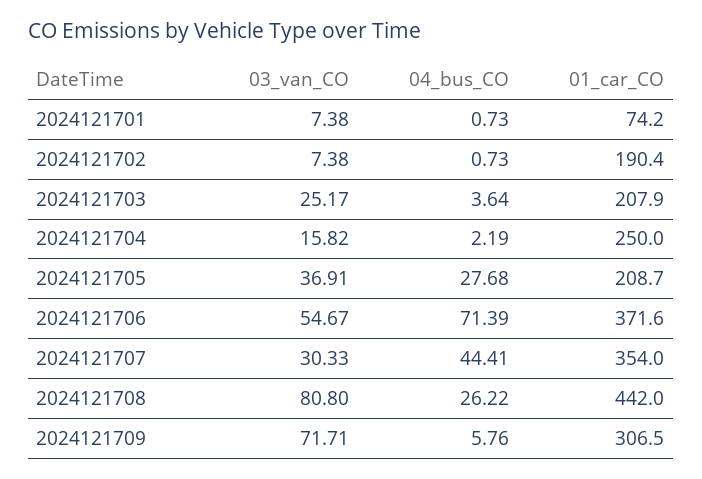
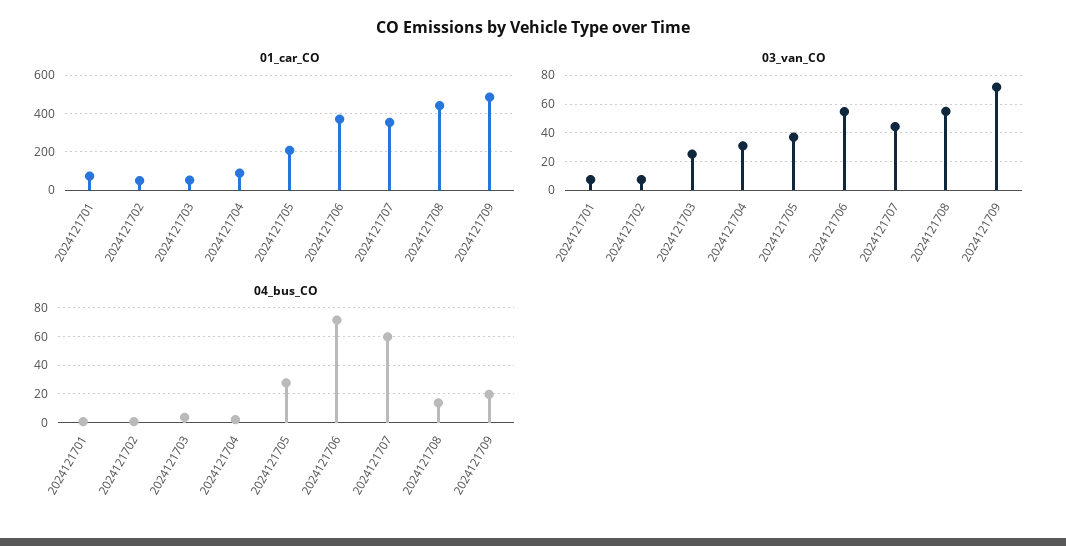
  {
    "03_van_CO": {
      "2024121701": 7.38,
      "2024121702": 7.38,
      "2024121703": 25.17,
-     "2024121704": 15.82,
+     "2024121704": 30,
      "2024121705": 36.91,
      "2024121706": 54.67,
-     "2024121707": 30.33,
+     "2024121707": 45,
-     "2024121708": 80.8,
+     "2024121708": 55,
      "2024121709": 71.71
    },
    "04_bus_CO": {
      "2024121701": 0.73,
      "2024121702": 0.73,
      "2024121703": 3.64,
      "2024121704": 2.19,
      "2024121705": 27.68,
      "2024121706": 71.39,
-     "2024121707": 44.41,
+     "2024121707": 60,
-     "2024121708": 26.22,
+     "2024121708": 15,
-     "2024121709": 5.76
+     "2024121709": 20
    },
    "01_car_CO": {
      "2024121701": 74.2,
-     "2024121702": 190.4,
+     "2024121702": 50,
-     "2024121703": 207.9,
+     "2024121703": 50,
-     "2024121704": 250,
+     "2024121704": 100,
      "2024121705": 208.7,
      "2024121706": 371.6,
      "2024121707": 354,
      "2024121708": 442,
-     "2024121709": 306.5
+     "2024121709": 500
    }
  }

